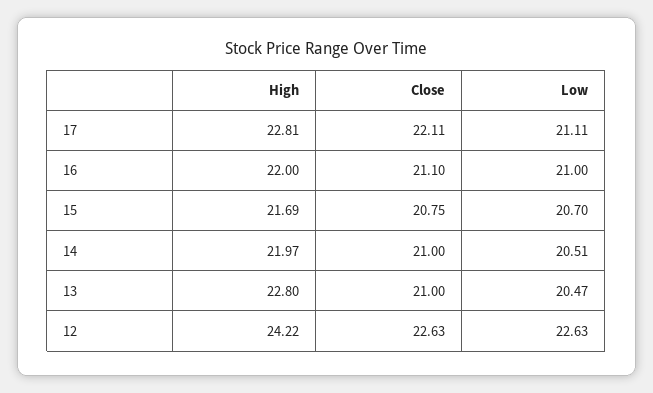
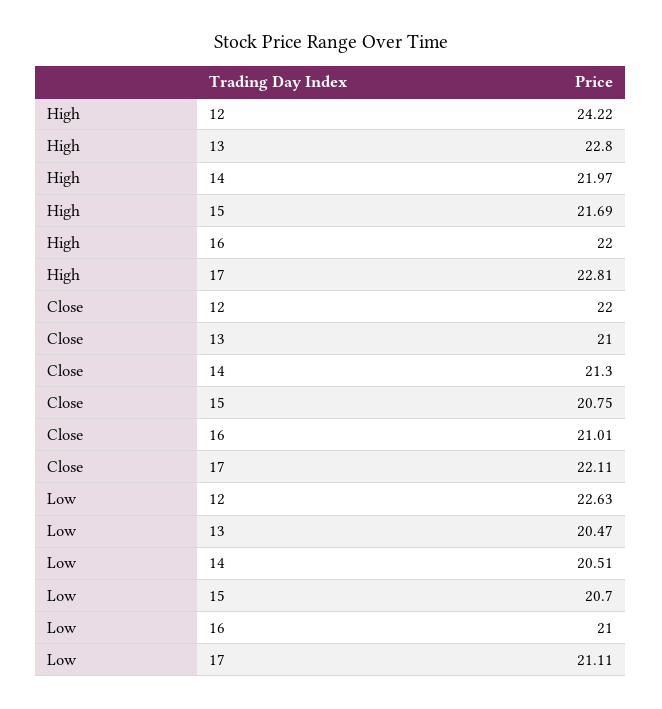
  {
    "High": {
      "17": 22.81,
      "16": 22,
      "15": 21.69,
      "14": 21.97,
      "13": 22.8,
      "12": 24.22
    },
    "Close": {
      "17": 22.11,
-     "16": 21.1,
+     "16": 21.01,
      "15": 20.75,
-     "14": 21,
+     "14": 21.3,
      "13": 21,
-     "12": 22.63
+     "12": 22
    },
    "Low": {
      "17": 21.11,
      "16": 21,
      "15": 20.7,
      "14": 20.51,
      "13": 20.47,
      "12": 22.63
    }
  }

